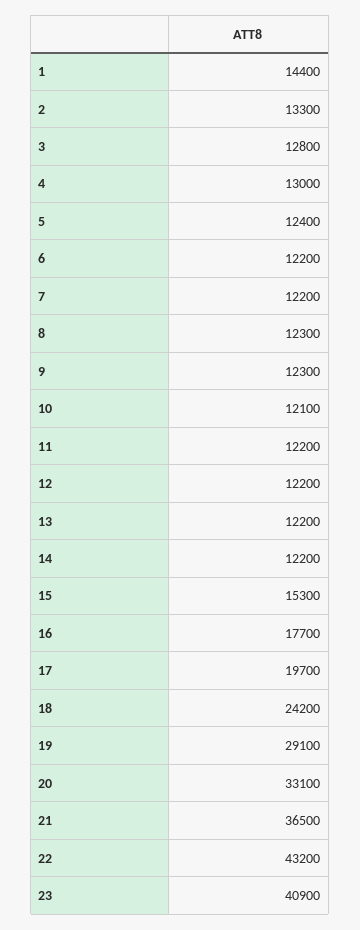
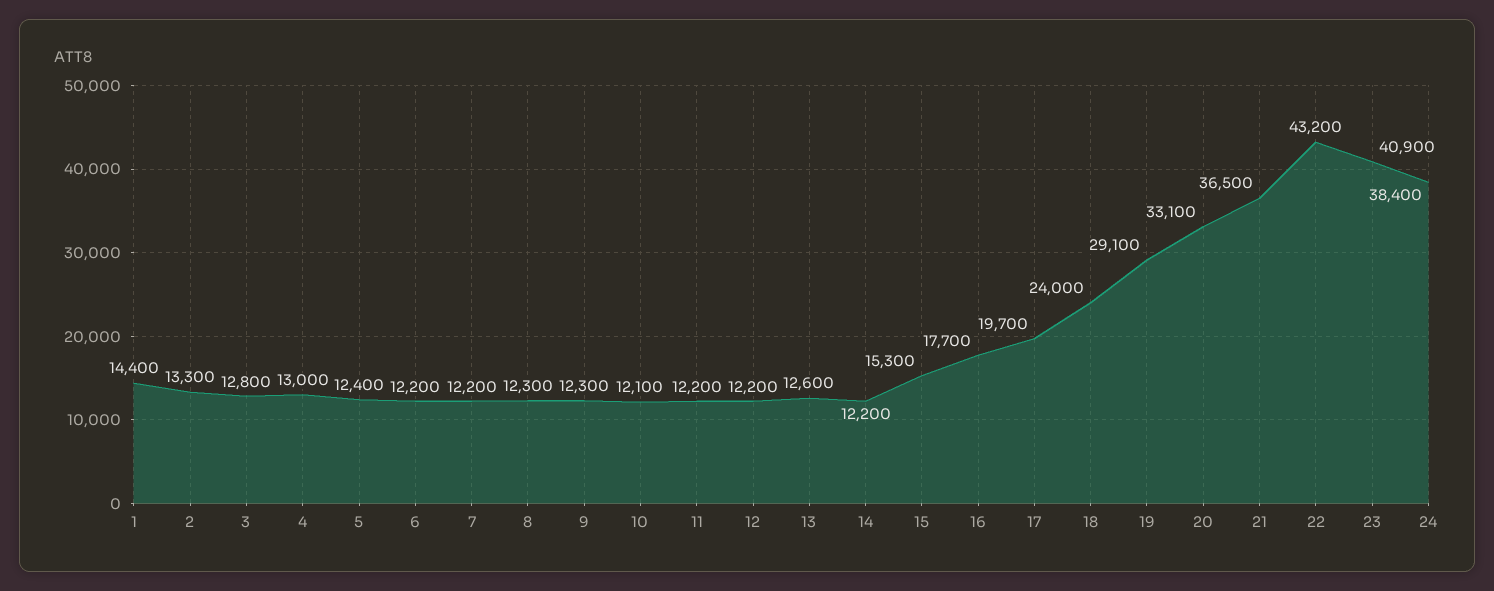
  {
    "1": 14400,
    "2": 13300,
    "3": 12800,
    "4": 13000,
    "5": 12400,
    "6": 12200,
    "7": 12200,
    "8": 12300,
    "9": 12300,
    "10": 12100,
    "11": 12200,
    "12": 12200,
-   "13": 12200,
+   "13": 12600,
    "14": 12200,
    "15": 15300,
    "16": 17700,
    "17": 19700,
-   "18": 24200,
+   "18": 24000,
    "19": 29100,
    "20": 33100,
    "21": 36500,
    "22": 43200,
-   "23": 40900
+   "23": 40900,
+   "24": 38400
  }

